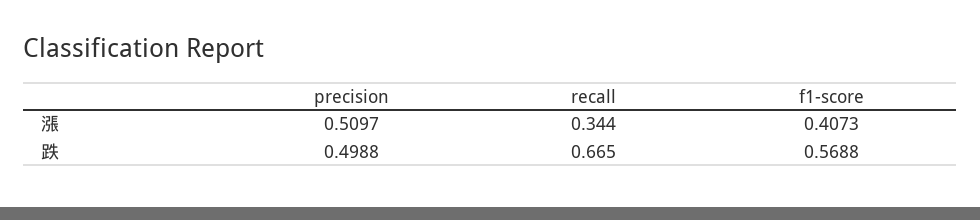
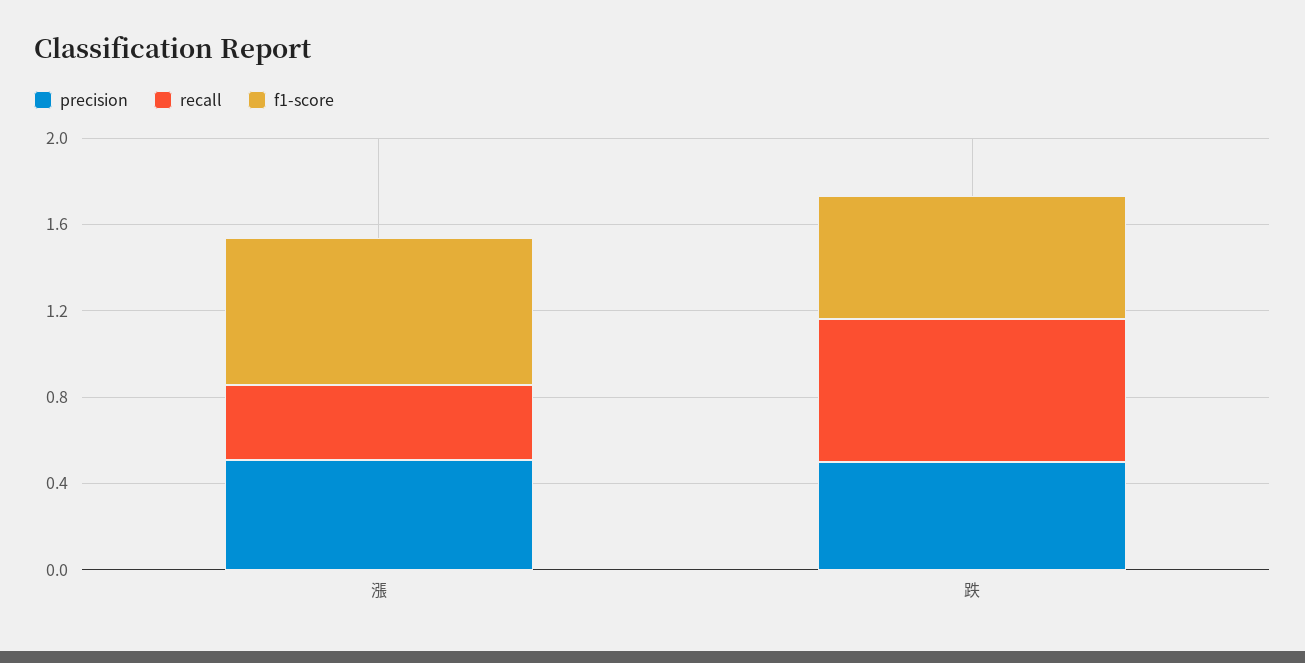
  {
    "precision": {
      "漲": 0.5097,
      "跌": 0.4988
    },
    "recall": {
      "漲": 0.344,
      "跌": 0.665
    },
    "f1-score": {
-     "漲": 0.4073,
+     "漲": 0.7,
      "跌": 0.5688
    }
  }

